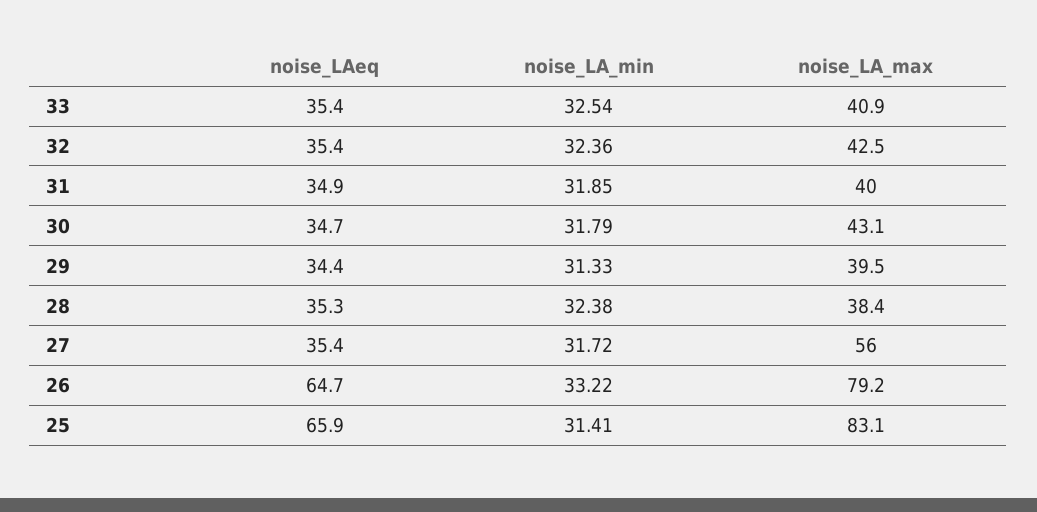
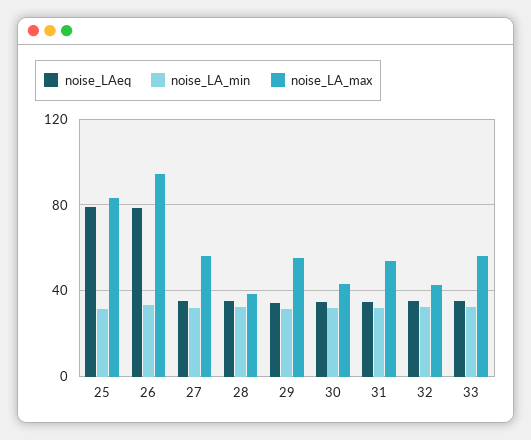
  {
    "noise_LAeq": {
      "33": 35.4,
      "32": 35.4,
      "31": 34.9,
      "30": 34.7,
      "29": 34.4,
      "28": 35.3,
      "27": 35.4,
-     "26": 64.7,
+     "26": 80,
-     "25": 65.9
+     "25": 80
    },
    "noise_LA_min": {
      "33": 32.54,
      "32": 32.36,
      "31": 31.85,
      "30": 31.79,
      "29": 31.33,
      "28": 32.38,
      "27": 31.72,
      "26": 33.22,
      "25": 31.41
    },
    "noise_LA_max": {
-     "33": 40.9,
+     "33": 55,
      "32": 42.5,
-     "31": 40,
+     "31": 55,
      "30": 43.1,
-     "29": 39.5,
+     "29": 55,
      "28": 38.4,
      "27": 56,
-     "26": 79.2,
+     "26": 95,
      "25": 83.1
    }
  }

